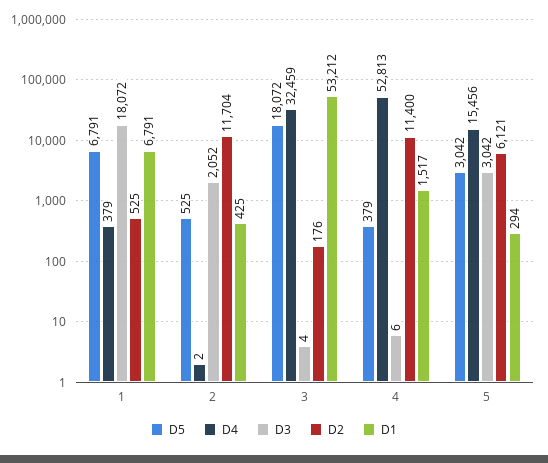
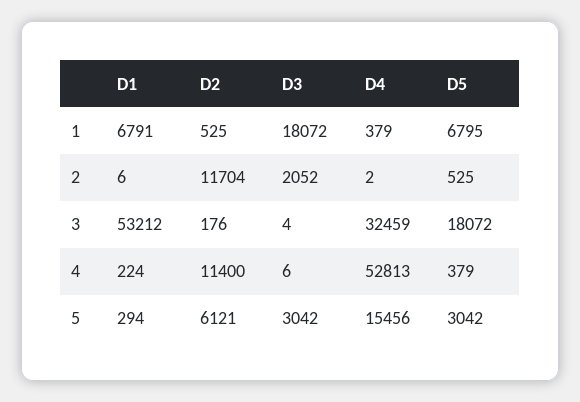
  {
    "D5": {
-     "1": 6791,
+     "1": 6795,
      "2": 525,
      "3": 18072,
      "4": 379,
      "5": 3042
    },
    "D4": {
      "1": 379,
      "2": 2,
      "3": 32459,
      "4": 52813,
      "5": 15456
    },
    "D3": {
      "1": 18072,
      "2": 2052,
      "3": 4,
      "4": 6,
      "5": 3042
    },
    "D2": {
      "1": 525,
      "2": 11704,
      "3": 176,
      "4": 11400,
      "5": 6121
    },
    "D1": {
      "1": 6791,
-     "2": 425,
+     "2": 6,
      "3": 53212,
-     "4": 1517,
+     "4": 224,
      "5": 294
    }
  }

